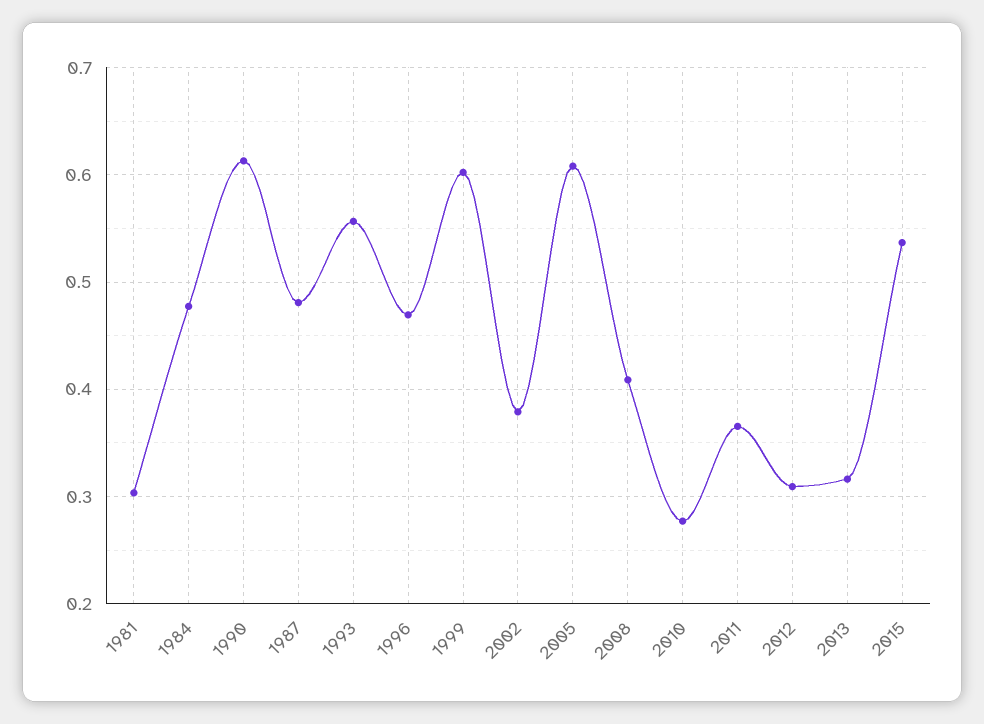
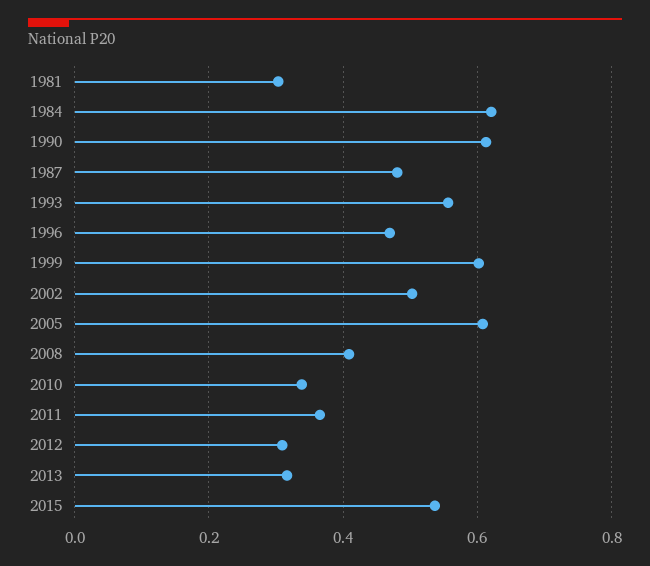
  {
    "1981": 0.3,
-   "1984": 0.48,
+   "1984": 0.62,
    "1990": 0.61,
    "1987": 0.48,
    "1993": 0.56,
    "1996": 0.47,
    "1999": 0.6,
-   "2002": 0.38,
+   "2002": 0.5,
    "2005": 0.61,
    "2008": 0.41,
-   "2010": 0.28,
+   "2010": 0.34,
    "2011": 0.37,
    "2012": 0.31,
    "2013": 0.32,
    "2015": 0.54
  }

